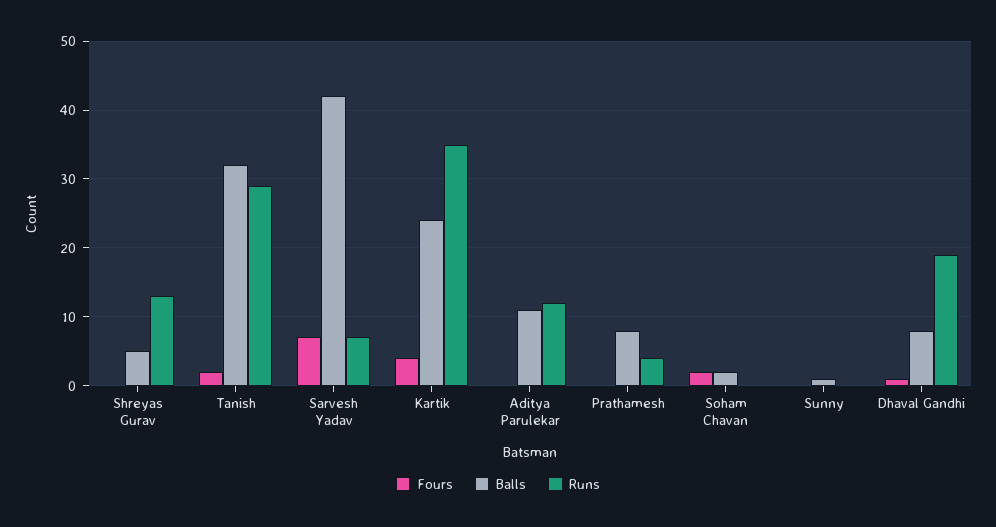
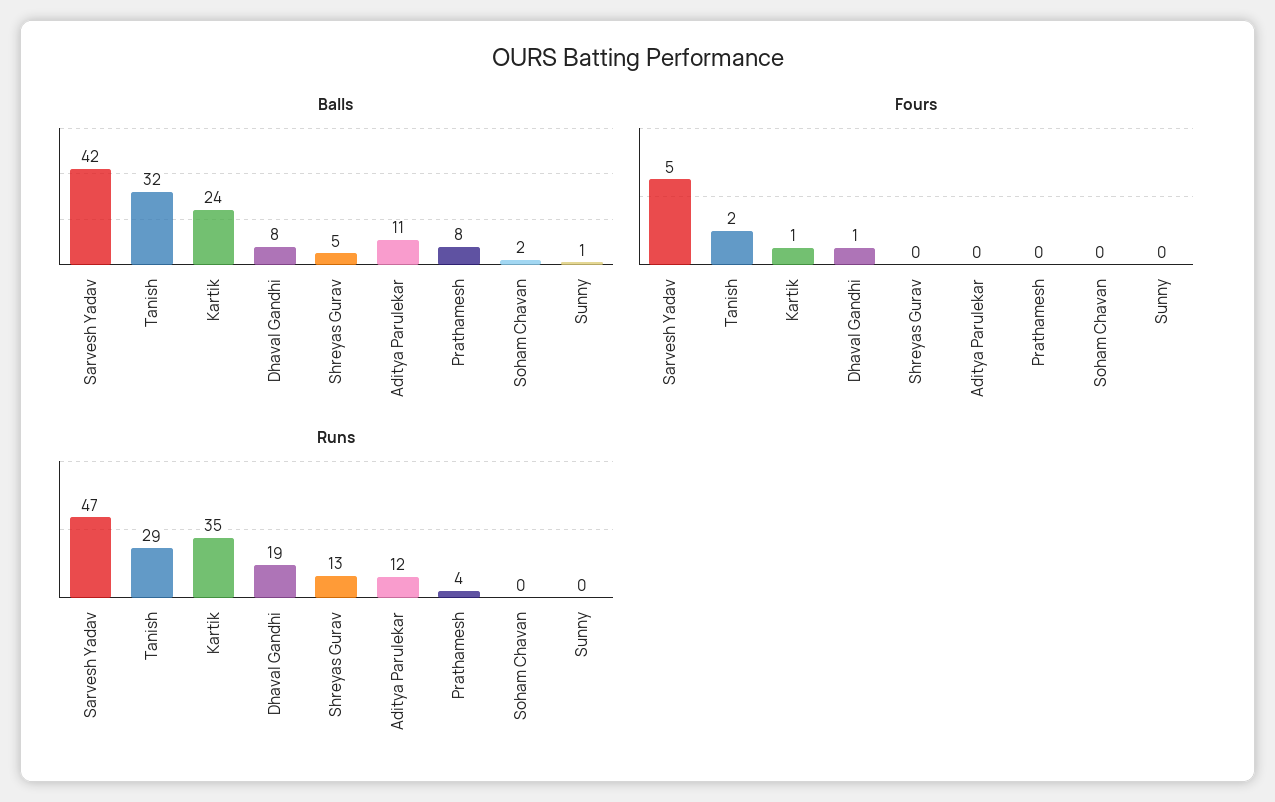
  {
    "Fours": {
      "Shreyas Gurav": 0,
      "Tanish": 2,
-     "Sarvesh Yadav": 7,
+     "Sarvesh Yadav": 5,
-     "Kartik": 4,
+     "Kartik": 1,
      "Aditya Parulekar": 0,
      "Prathamesh": 0,
-     "Soham Chavan": 2,
+     "Soham Chavan": 0,
      "Sunny": 0,
      "Dhaval Gandhi": 1
    },
    "Balls": {
      "Shreyas Gurav": 5,
      "Tanish": 32,
      "Sarvesh Yadav": 42,
      "Kartik": 24,
      "Aditya Parulekar": 11,
      "Prathamesh": 8,
      "Soham Chavan": 2,
      "Sunny": 1,
      "Dhaval Gandhi": 8
    },
    "Runs": {
      "Shreyas Gurav": 13,
      "Tanish": 29,
-     "Sarvesh Yadav": 7,
+     "Sarvesh Yadav": 47,
      "Kartik": 35,
      "Aditya Parulekar": 12,
      "Prathamesh": 4,
      "Soham Chavan": 0,
      "Sunny": 0,
      "Dhaval Gandhi": 19
    }
  }

